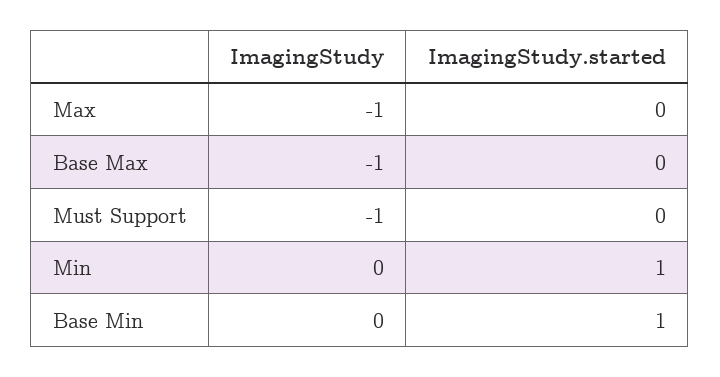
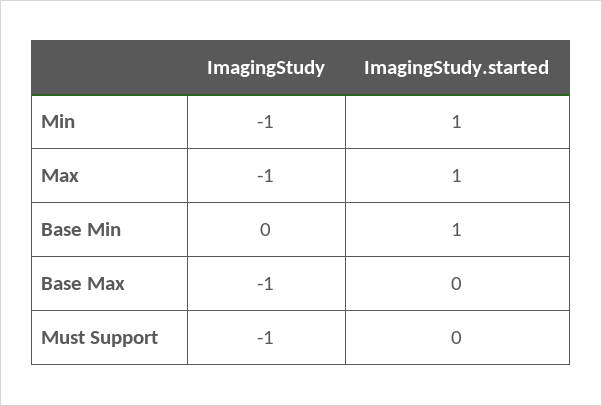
  {
    "ImagingStudy": {
      "Max": -1,
      "Base Max": -1,
      "Must Support": -1,
-     "Min": 0,
+     "Min": -1,
      "Base Min": 0
    },
    "ImagingStudy.started": {
-     "Max": 0,
+     "Max": 1,
      "Base Max": 0,
      "Must Support": 0,
      "Min": 1,
      "Base Min": 1
    }
  }

